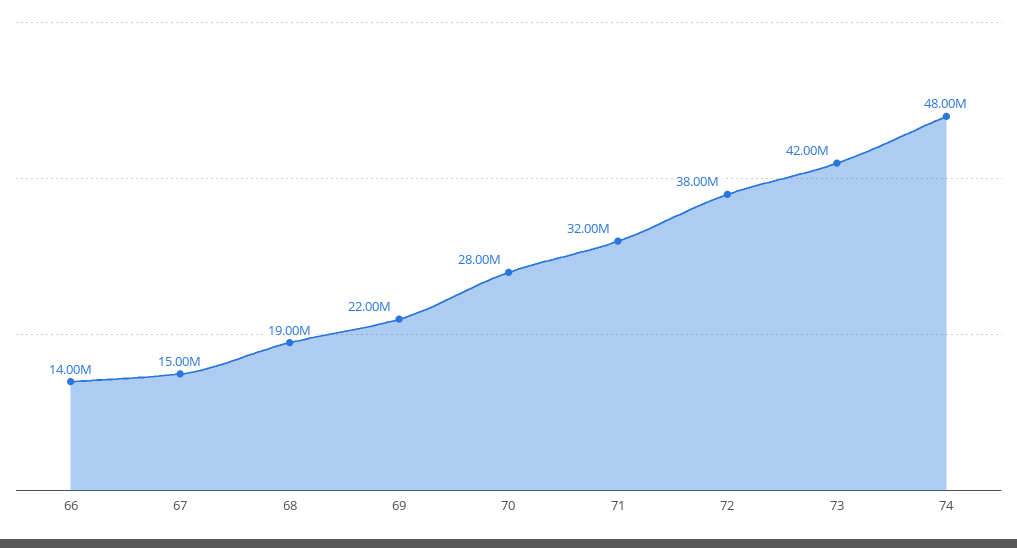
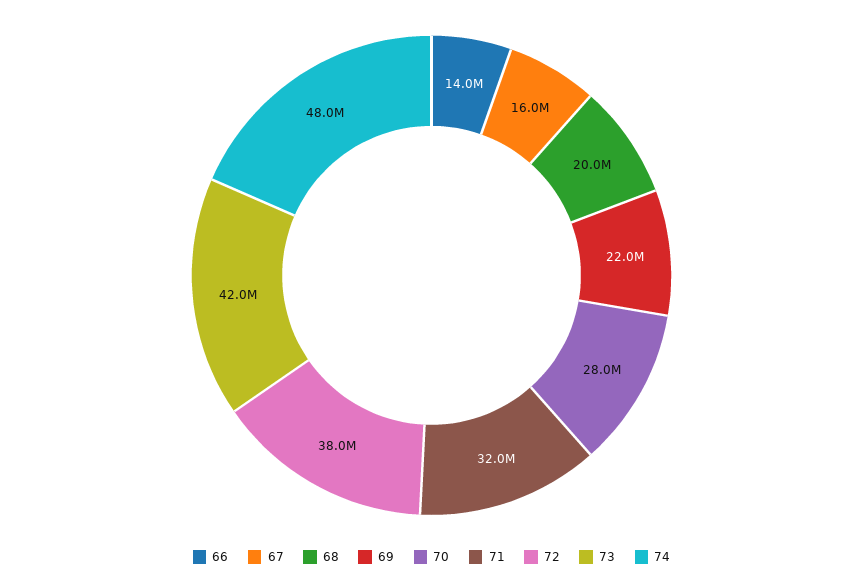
  {
    "66": 14000000,
-   "67": 15000000,
+   "67": 16000000,
-   "68": 19000000,
+   "68": 20000000,
    "69": 22000000,
    "70": 28000000,
    "71": 32000000,
    "72": 38000000,
    "73": 42000000,
    "74": 48000000
  }

